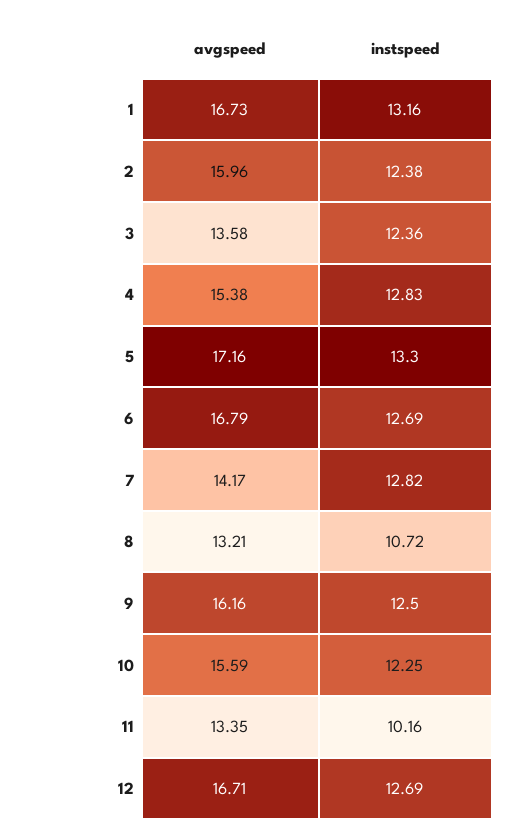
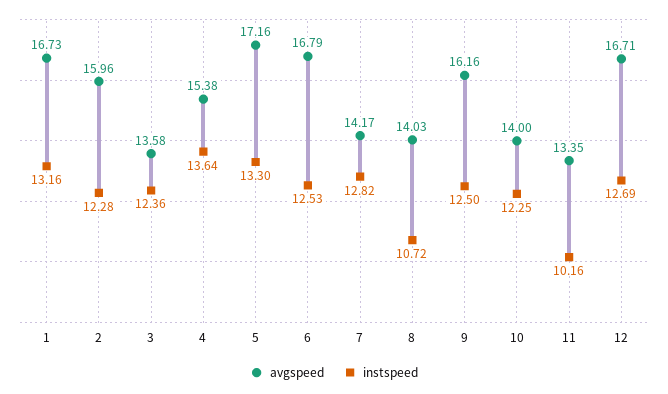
  {
    "avgspeed": {
      "1": 16.73,
      "2": 15.96,
      "3": 13.58,
      "4": 15.38,
      "5": 17.16,
      "6": 16.79,
      "7": 14.17,
-     "8": 13.21,
+     "8": 14.03,
      "9": 16.16,
-     "10": 15.59,
+     "10": 14,
      "11": 13.35,
      "12": 16.71
    },
    "instspeed": {
      "1": 13.16,
-     "2": 12.38,
+     "2": 12.28,
      "3": 12.36,
-     "4": 12.83,
+     "4": 13.64,
      "5": 13.3,
-     "6": 12.69,
+     "6": 12.53,
      "7": 12.82,
      "8": 10.72,
      "9": 12.5,
      "10": 12.25,
      "11": 10.16,
      "12": 12.69
    }
  }

